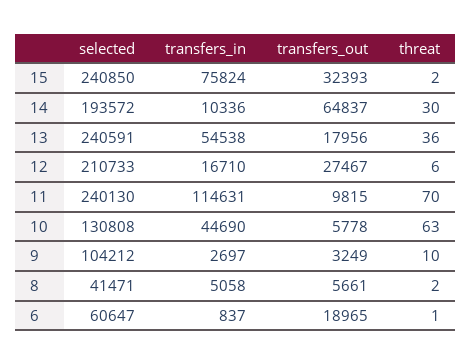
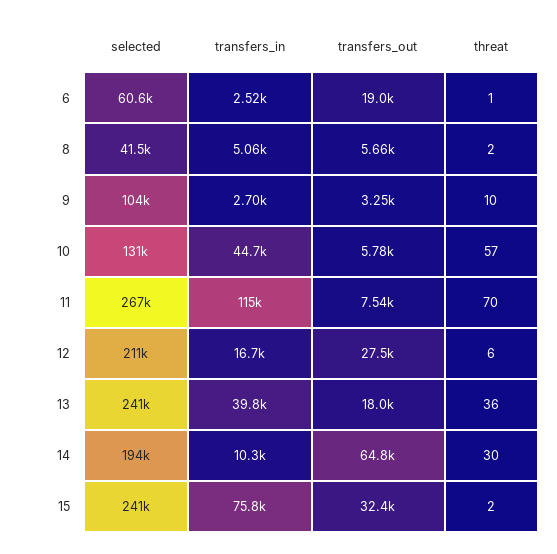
  {
    "selected": {
      "15": 240850,
      "14": 193572,
      "13": 240591,
      "12": 210733,
-     "11": 240130,
+     "11": 267000,
      "10": 130808,
      "9": 104212,
      "8": 41471,
      "6": 60647
    },
    "transfers_in": {
      "15": 75824,
      "14": 10336,
-     "13": 54538,
+     "13": 39800,
      "12": 16710,
      "11": 114631,
      "10": 44690,
      "9": 2697,
      "8": 5058,
-     "6": 837
+     "6": 2520
    },
    "transfers_out": {
      "15": 32393,
      "14": 64837,
      "13": 17956,
      "12": 27467,
-     "11": 9815,
+     "11": 7540,
      "10": 5778,
      "9": 3249,
      "8": 5661,
      "6": 18965
    },
    "threat": {
      "15": 2,
      "14": 30,
      "13": 36,
      "12": 6,
      "11": 70,
-     "10": 63,
+     "10": 57,
      "9": 10,
      "8": 2,
      "6": 1
    }
  }

